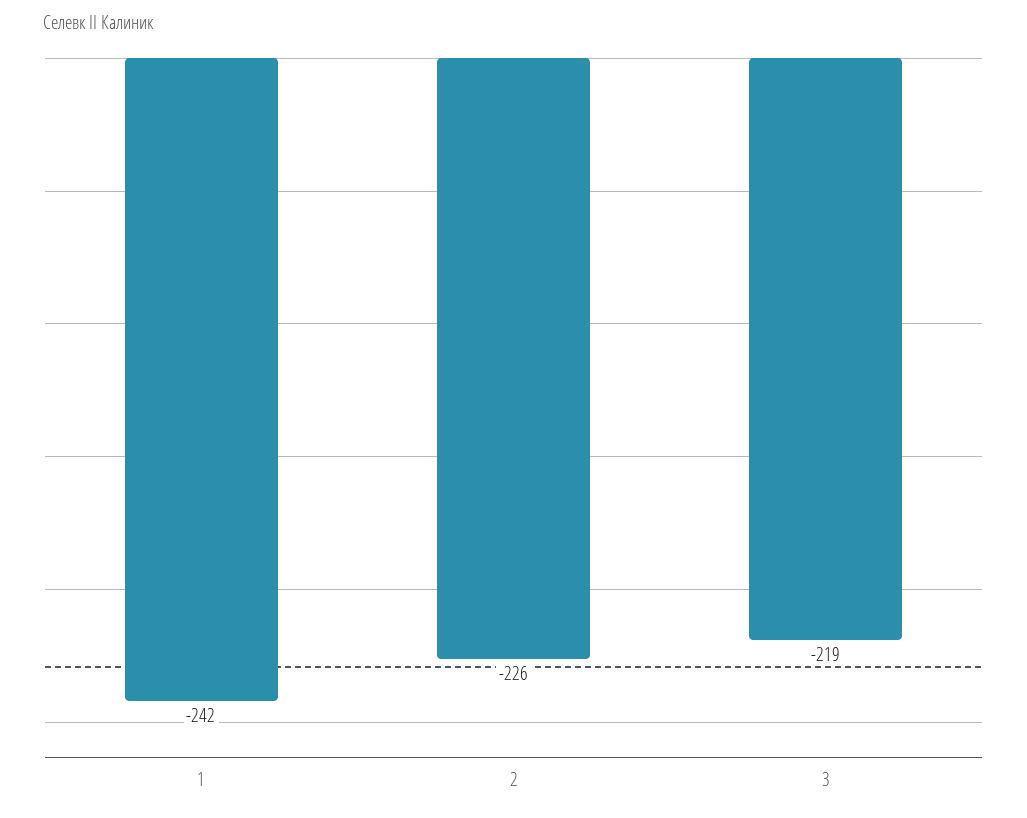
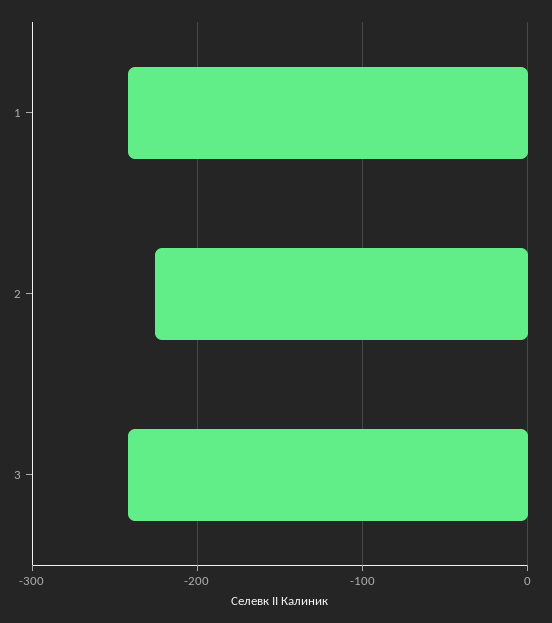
  {
    "1": -242,
    "2": -226,
-   "3": -219
+   "3": -240
  }

